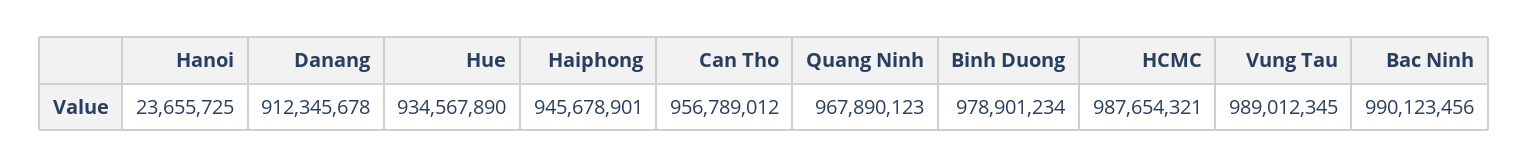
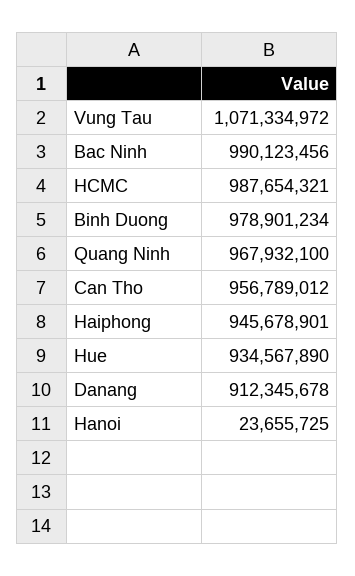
  {
    "Hanoi": 23655725,
    "Danang": 912345678,
    "Hue": 934567890,
    "Haiphong": 945678901,
    "Can Tho": 956789012,
-   "Quang Ninh": 967890123,
+   "Quang Ninh": 967932100,
    "Binh Duong": 978901234,
    "HCMC": 987654321,
-   "Vung Tau": 989012345,
+   "Vung Tau": 1071334972,
    "Bac Ninh": 990123456
  }

